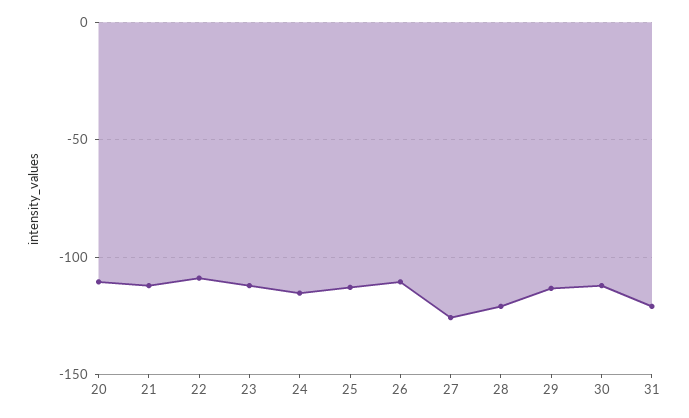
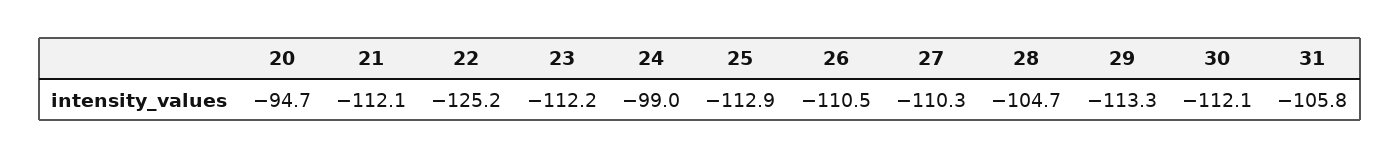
  {
-   "20": -110,
+   "20": -94.7,
    "21": -112.1,
-   "22": -110,
+   "22": -125.2,
    "23": -112.2,
-   "24": -115,
+   "24": -99,
    "25": -112.9,
    "26": -110.5,
-   "27": -125,
+   "27": -110.3,
-   "28": -120,
+   "28": -104.7,
    "29": -113.3,
    "30": -112.1,
-   "31": -120
+   "31": -105.8
  }

